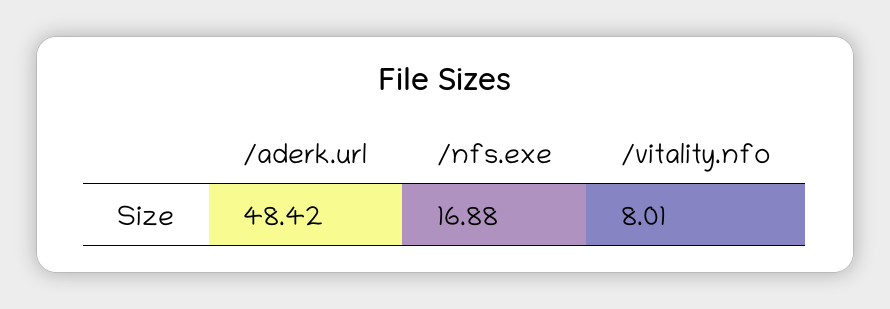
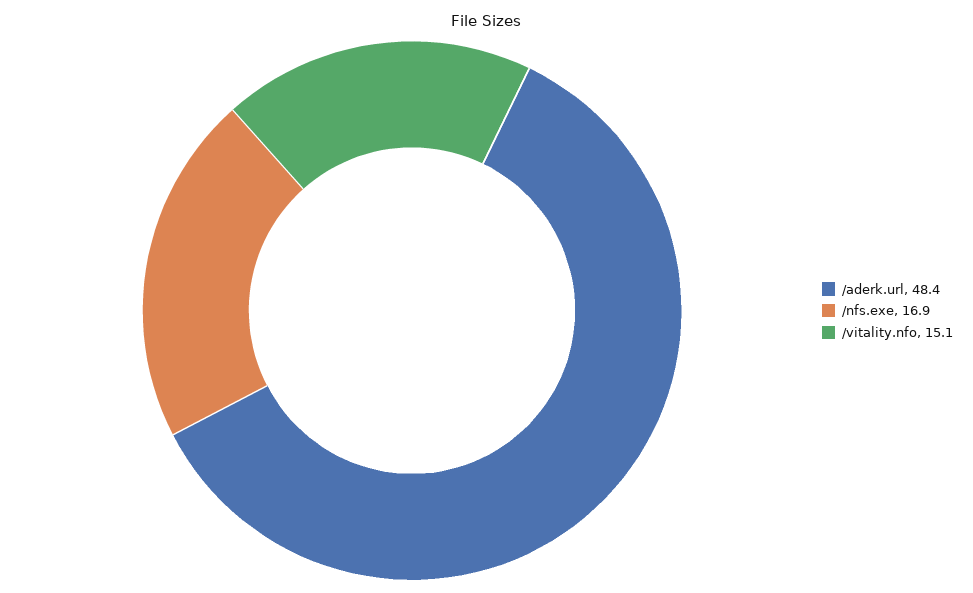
  {
    "/aderk.url": 48.42,
    "/nfs.exe": 16.88,
-   "/vitality.nfo": 8.01
+   "/vitality.nfo": 15.1
  }

